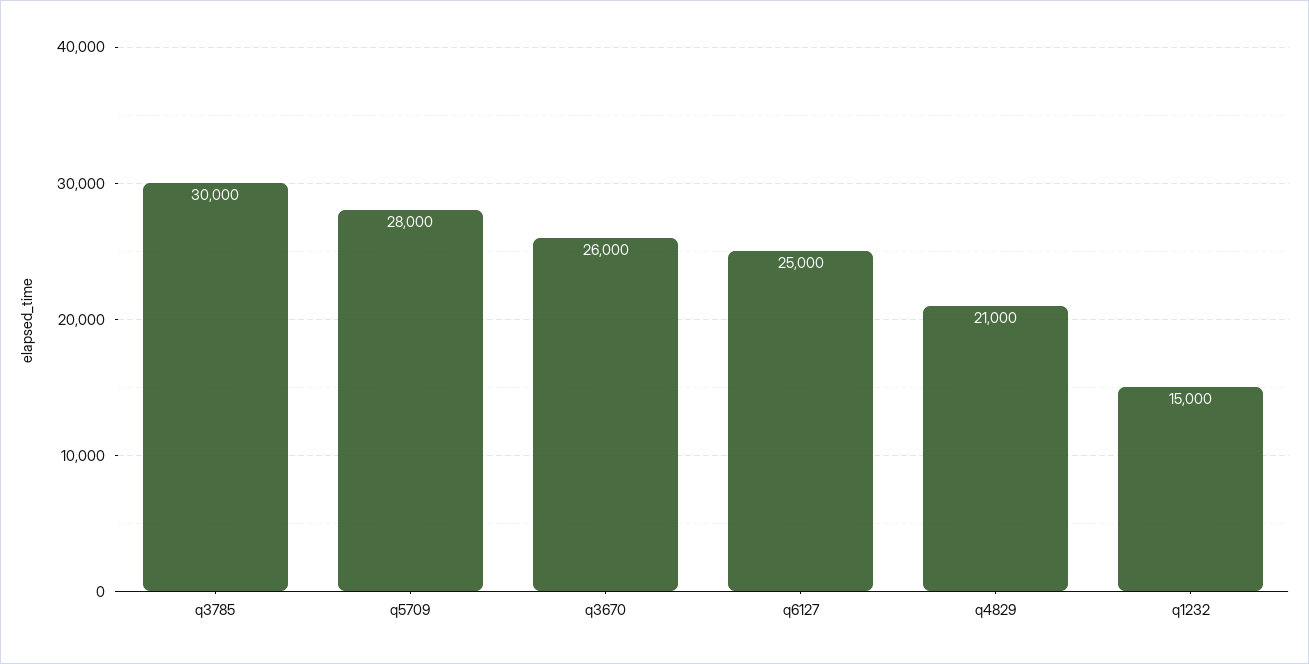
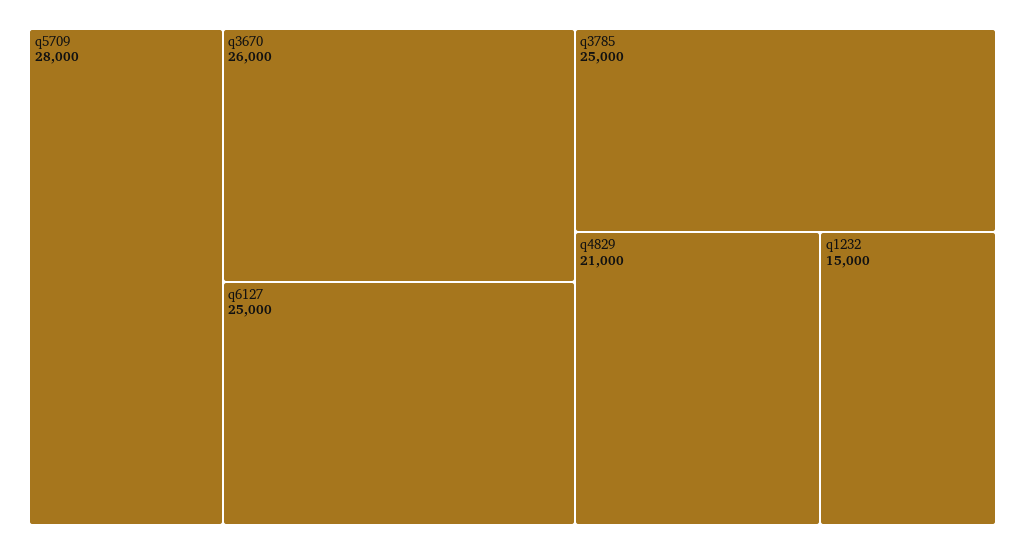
  {
-   "q3785": 30000,
+   "q3785": 25000,
    "q5709": 28000,
    "q3670": 26000,
    "q6127": 25000,
    "q4829": 21000,
    "q1232": 15000
  }

